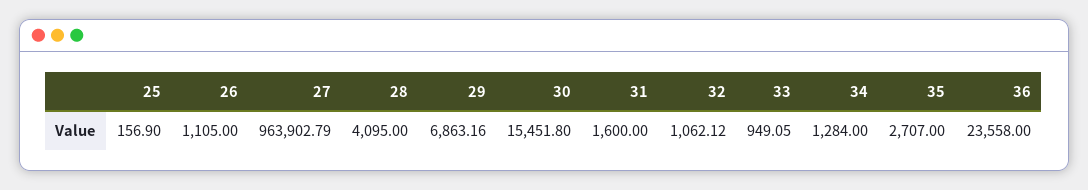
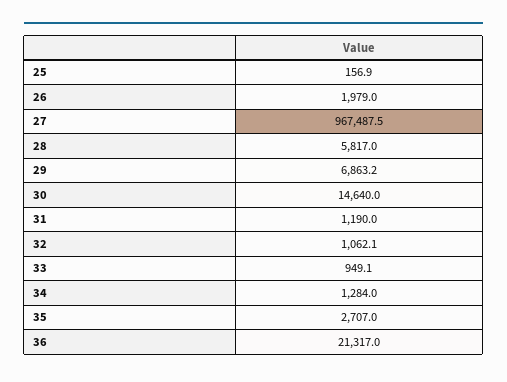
  {
    "25": 156.9,
-   "26": 1105,
+   "26": 1979,
-   "27": 963902.79,
+   "27": 967487.5,
-   "28": 4095,
+   "28": 5817,
    "29": 6863.16,
-   "30": 15451.8,
+   "30": 14640,
-   "31": 1600,
+   "31": 1190,
    "32": 1062.12,
    "33": 949.05,
    "34": 1284,
    "35": 2707,
-   "36": 23558
+   "36": 21317
  }

